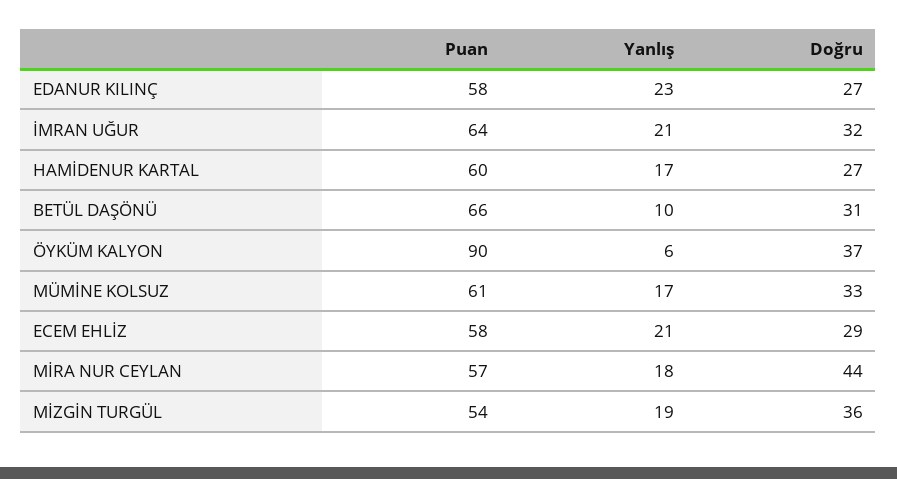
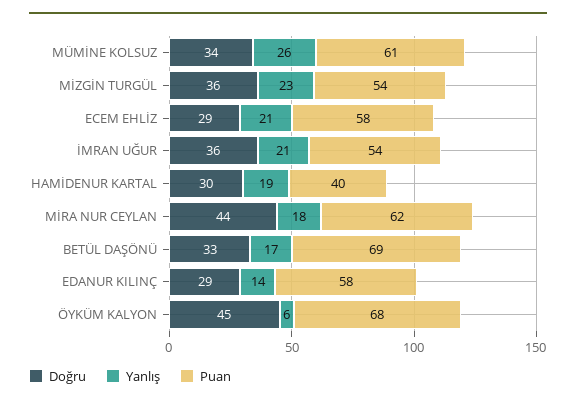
  {
    "Puan": {
      "EDANUR KILINÇ": 58,
-     "İMRAN UĞUR": 64,
+     "İMRAN UĞUR": 54,
-     "HAMİDENUR KARTAL": 60,
+     "HAMİDENUR KARTAL": 40,
-     "BETÜL DAŞÖNÜ": 66,
+     "BETÜL DAŞÖNÜ": 69,
-     "ÖYKÜM KALYON": 90,
+     "ÖYKÜM KALYON": 68,
      "MÜMİNE KOLSUZ": 61,
      "ECEM EHLİZ": 58,
-     "MİRA NUR CEYLAN": 57,
+     "MİRA NUR CEYLAN": 62,
      "MİZGİN TURGÜL": 54
    },
    "Yanlış": {
-     "EDANUR KILINÇ": 23,
+     "EDANUR KILINÇ": 14,
      "İMRAN UĞUR": 21,
-     "HAMİDENUR KARTAL": 17,
+     "HAMİDENUR KARTAL": 19,
-     "BETÜL DAŞÖNÜ": 10,
+     "BETÜL DAŞÖNÜ": 17,
      "ÖYKÜM KALYON": 6,
-     "MÜMİNE KOLSUZ": 17,
+     "MÜMİNE KOLSUZ": 26,
      "ECEM EHLİZ": 21,
      "MİRA NUR CEYLAN": 18,
-     "MİZGİN TURGÜL": 19
+     "MİZGİN TURGÜL": 23
    },
    "Doğru": {
-     "EDANUR KILINÇ": 27,
+     "EDANUR KILINÇ": 29,
-     "İMRAN UĞUR": 32,
+     "İMRAN UĞUR": 36,
-     "HAMİDENUR KARTAL": 27,
+     "HAMİDENUR KARTAL": 30,
-     "BETÜL DAŞÖNÜ": 31,
+     "BETÜL DAŞÖNÜ": 33,
-     "ÖYKÜM KALYON": 37,
+     "ÖYKÜM KALYON": 45,
-     "MÜMİNE KOLSUZ": 33,
+     "MÜMİNE KOLSUZ": 34,
      "ECEM EHLİZ": 29,
      "MİRA NUR CEYLAN": 44,
      "MİZGİN TURGÜL": 36
    }
  }

